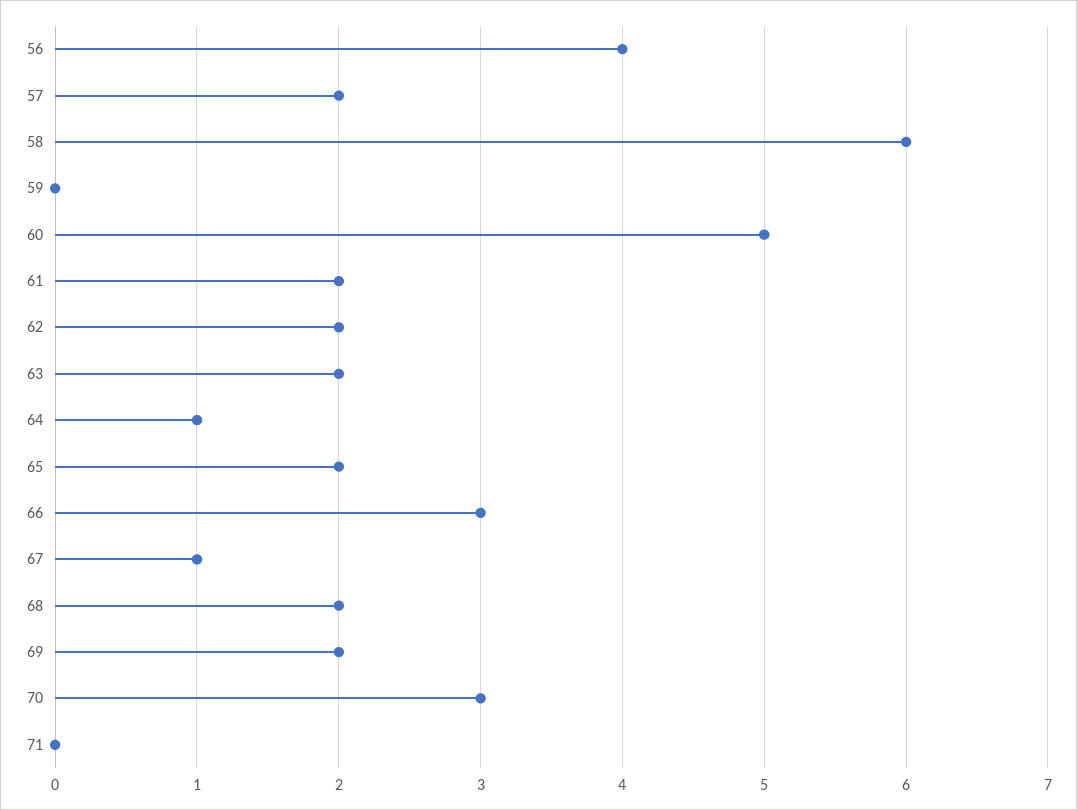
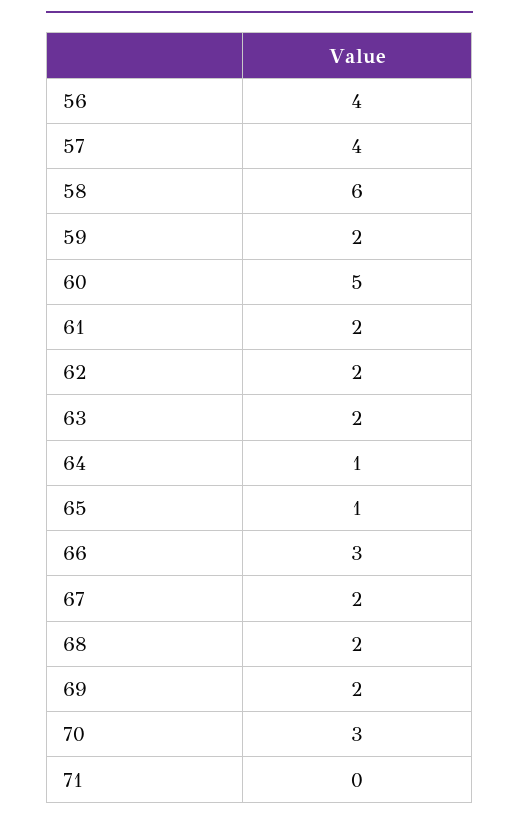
  {
    "56": 4,
-   "57": 2,
+   "57": 4,
    "58": 6,
-   "59": 0,
+   "59": 2,
    "60": 5,
    "61": 2,
    "62": 2,
    "63": 2,
    "64": 1,
-   "65": 2,
+   "65": 1,
    "66": 3,
-   "67": 1,
+   "67": 2,
    "68": 2,
    "69": 2,
    "70": 3,
    "71": 0
  }

